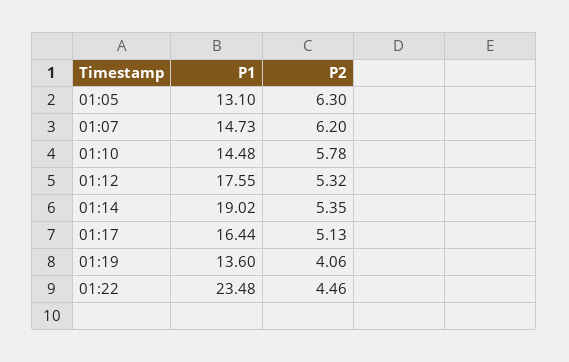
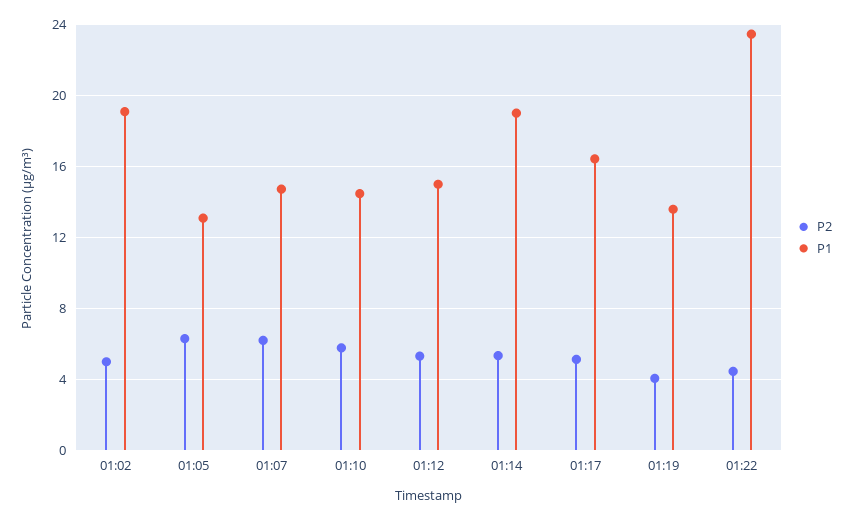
  {
    "P1": {
      "01:05": 13.1,
      "01:07": 14.73,
      "01:10": 14.48,
-     "01:12": 17.55,
+     "01:12": 15,
      "01:14": 19.02,
      "01:17": 16.44,
      "01:19": 13.6,
-     "01:22": 23.48
+     "01:22": 23.48,
+     "01:02": 19
    },
    "P2": {
      "01:05": 6.3,
      "01:07": 6.2,
      "01:10": 5.78,
      "01:12": 5.32,
      "01:14": 5.35,
      "01:17": 5.13,
      "01:19": 4.06,
-     "01:22": 4.46
+     "01:22": 4.46,
+     "01:02": 5
    }
  }

